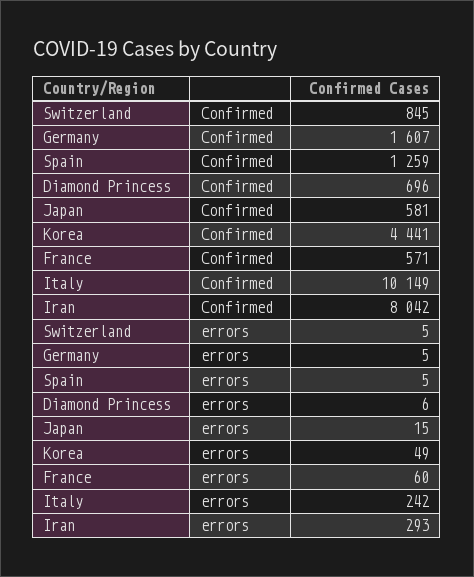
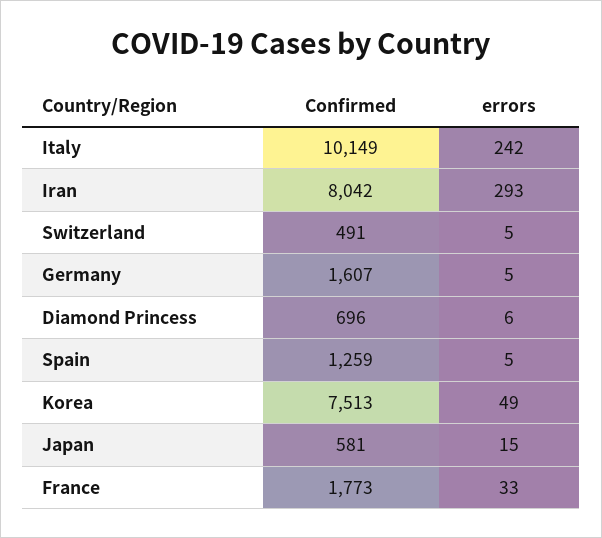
  {
    "Switzerland": {
-     "Confirmed": 845,
+     "Confirmed": 491,
      "errors": 5
    },
    "Germany": {
      "Confirmed": 1607,
      "errors": 5
    },
    "Spain": {
      "Confirmed": 1259,
      "errors": 5
    },
    "Diamond Princess": {
      "Confirmed": 696,
      "errors": 6
    },
    "Japan": {
      "Confirmed": 581,
      "errors": 15
    },
    "Korea": {
-     "Confirmed": 4441,
+     "Confirmed": 7513,
      "errors": 49
    },
    "France": {
-     "Confirmed": 571,
+     "Confirmed": 1773,
-     "errors": 60
+     "errors": 33
    },
    "Italy": {
      "Confirmed": 10149,
      "errors": 242
    },
    "Iran": {
      "Confirmed": 8042,
      "errors": 293
    }
  }

